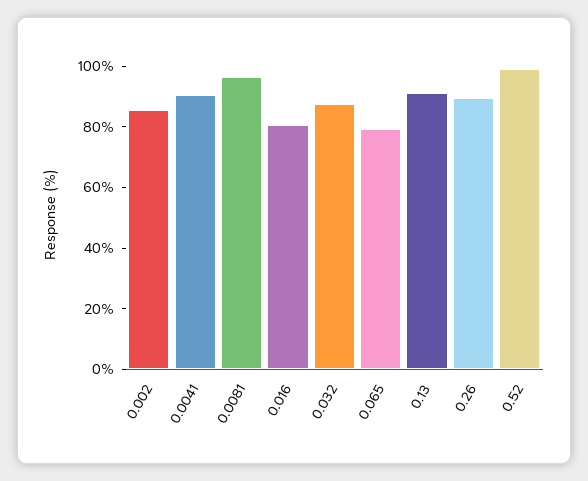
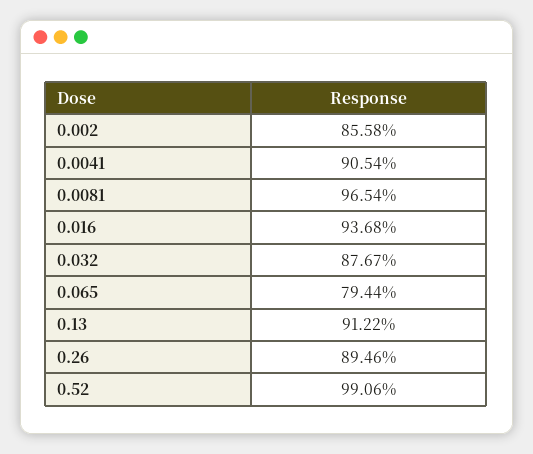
  {
    "0.002": 85.58,
    "0.0041": 90.54,
    "0.0081": 96.54,
-   "0.016": 80,
+   "0.016": 93.68,
    "0.032": 87.67,
    "0.065": 79.44,
    "0.13": 91.22,
    "0.26": 89.46,
    "0.52": 99.06
  }

